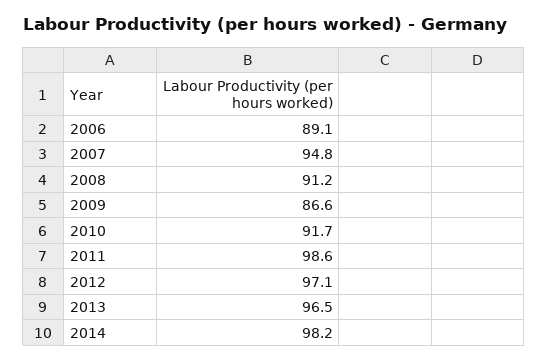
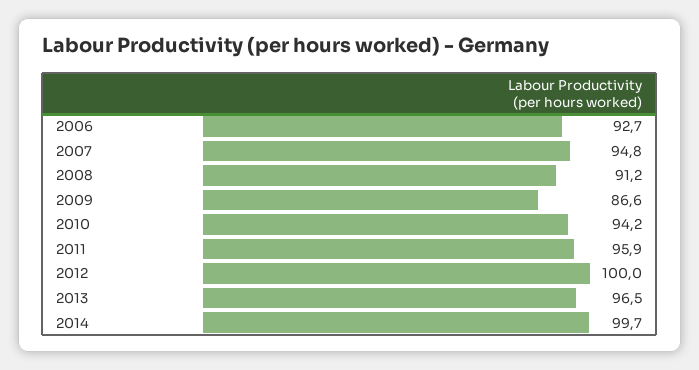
  {
-   "2006": 89.1,
+   "2006": 92.7,
    "2007": 94.8,
    "2008": 91.2,
    "2009": 86.6,
-   "2010": 91.7,
+   "2010": 94.2,
-   "2011": 98.6,
+   "2011": 95.9,
-   "2012": 97.1,
+   "2012": 100,
    "2013": 96.5,
-   "2014": 98.2
+   "2014": 99.7
  }

